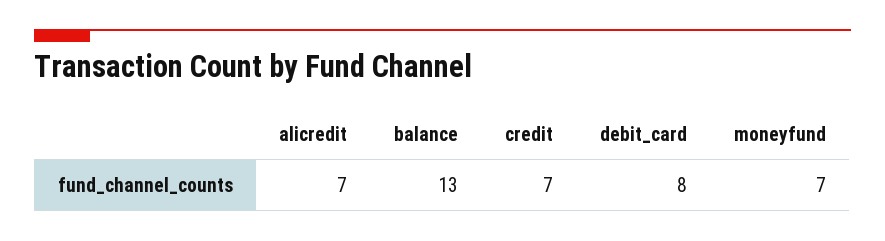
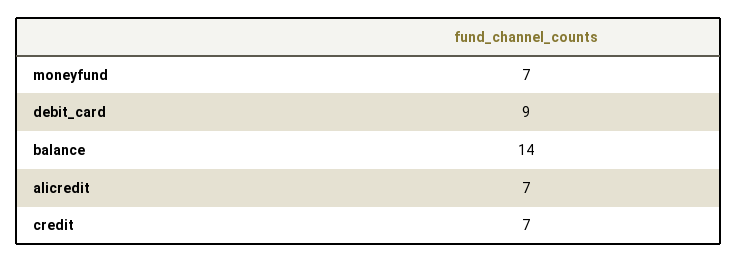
  {
    "alicredit": 7,
-   "balance": 13,
+   "balance": 14,
    "credit": 7,
-   "debit_card": 8,
+   "debit_card": 9,
    "moneyfund": 7
  }

